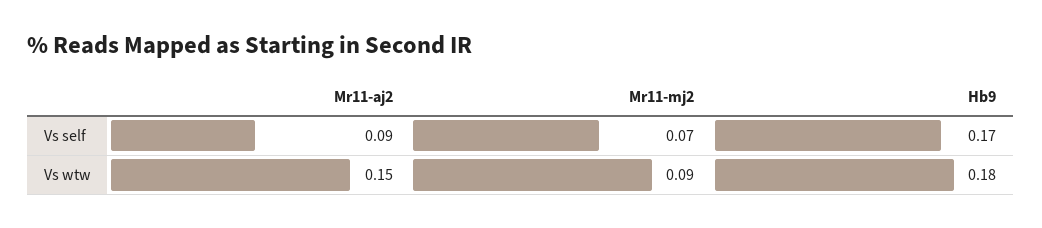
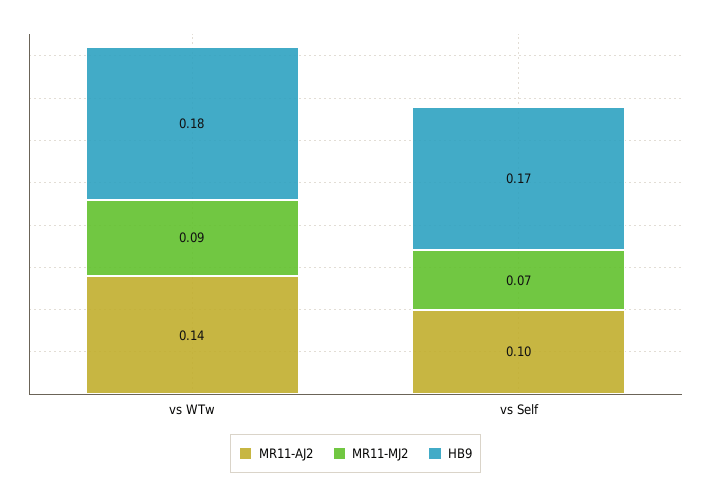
  {
    "Mr11-aj2": {
-     "Vs self": 0.09,
+     "Vs self": 0.1,
-     "Vs wtw": 0.15
+     "Vs wtw": 0.14
    },
    "Mr11-mj2": {
      "Vs self": 0.07,
      "Vs wtw": 0.09
    },
    "Hb9": {
      "Vs self": 0.17,
      "Vs wtw": 0.18
    }
  }

